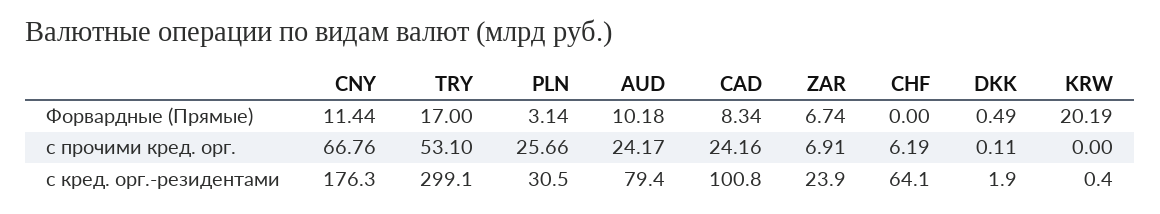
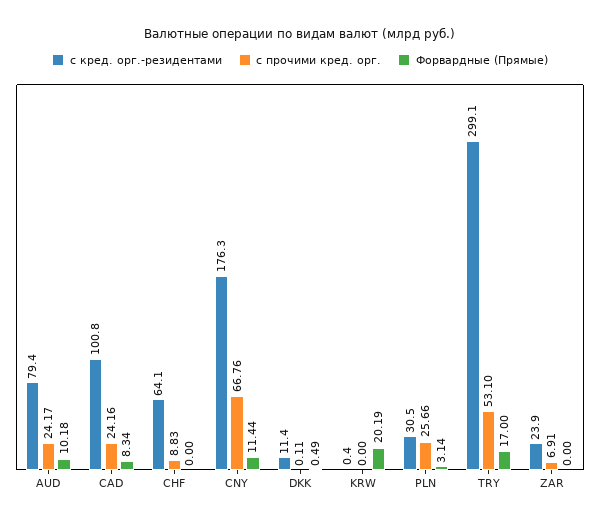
  {
    "Форвардные (Прямые)": {
      "CNY": 11.44,
      "TRY": 17,
      "PLN": 3.14,
      "AUD": 10.18,
      "CAD": 8.34,
-     "ZAR": 6.74,
+     "ZAR": 0,
      "CHF": 0,
      "DKK": 0.49,
      "KRW": 20.19
    },
    "с прочими кред. орг.": {
      "CNY": 66.76,
      "TRY": 53.1,
      "PLN": 25.66,
      "AUD": 24.17,
      "CAD": 24.16,
      "ZAR": 6.91,
-     "CHF": 6.19,
+     "CHF": 8.83,
      "DKK": 0.11,
      "KRW": 0
    },
    "с кред. орг.-резидентами": {
      "CNY": 176.3,
      "TRY": 299.1,
      "PLN": 30.5,
      "AUD": 79.4,
      "CAD": 100.8,
      "ZAR": 23.9,
      "CHF": 64.1,
-     "DKK": 1.9,
+     "DKK": 11.4,
      "KRW": 0.4
    }
  }

